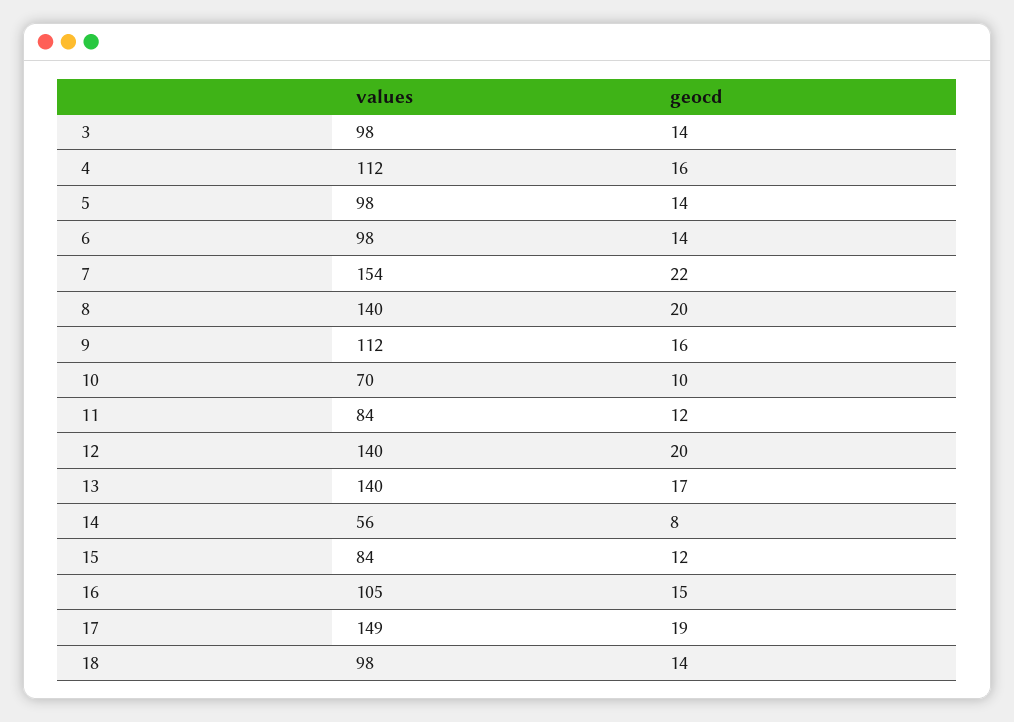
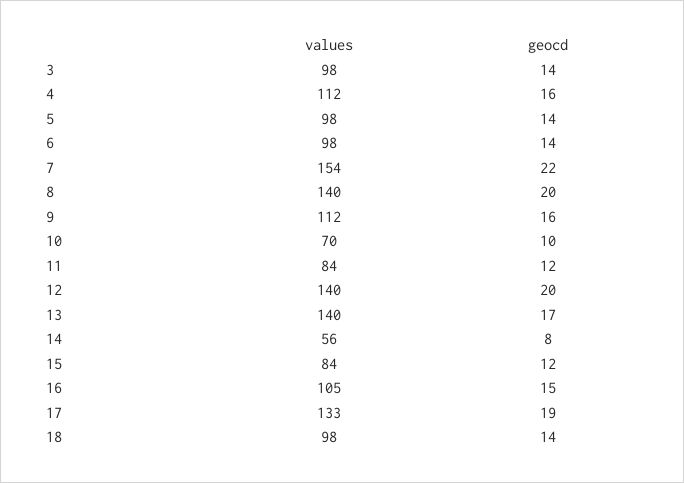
  {
    "values": {
      "3": 98,
      "4": 112,
      "5": 98,
      "6": 98,
      "7": 154,
      "8": 140,
      "9": 112,
      "10": 70,
      "11": 84,
      "12": 140,
      "13": 140,
      "14": 56,
      "15": 84,
      "16": 105,
-     "17": 149,
+     "17": 133,
      "18": 98
    },
    "geocd": {
      "3": 14,
      "4": 16,
      "5": 14,
      "6": 14,
      "7": 22,
      "8": 20,
      "9": 16,
      "10": 10,
      "11": 12,
      "12": 20,
      "13": 17,
      "14": 8,
      "15": 12,
      "16": 15,
      "17": 19,
      "18": 14
    }
  }

